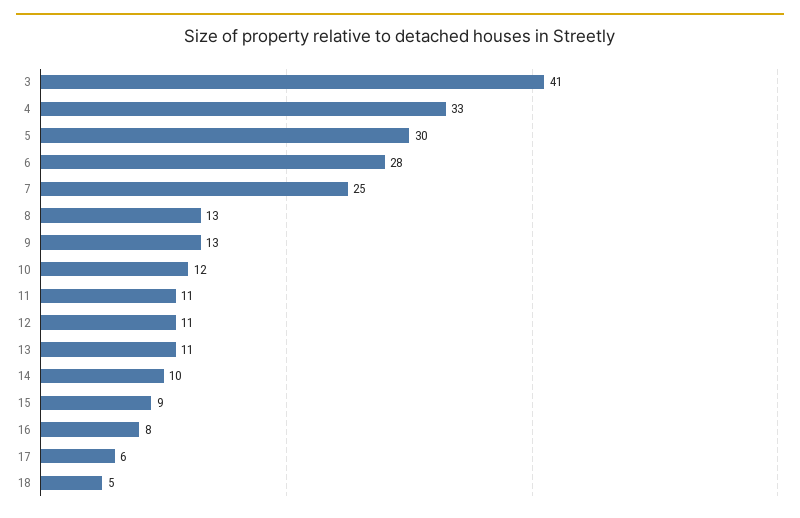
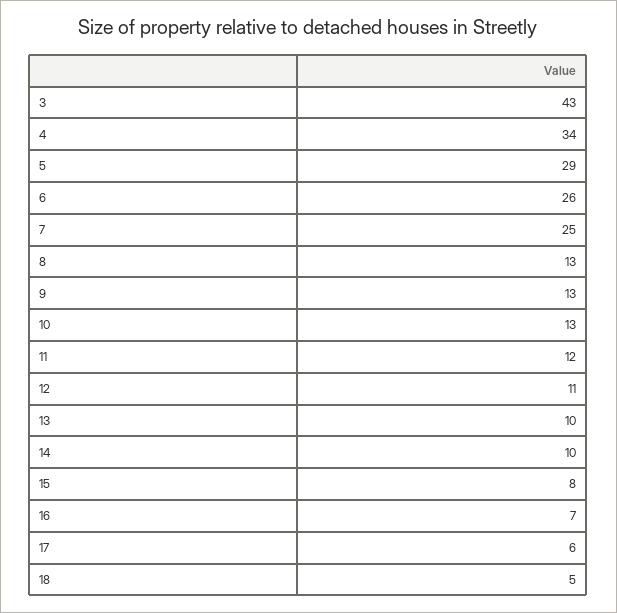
  {
-   "3": 41,
+   "3": 43,
-   "4": 33,
+   "4": 34,
-   "5": 30,
+   "5": 29,
-   "6": 28,
+   "6": 26,
    "7": 25,
    "8": 13,
    "9": 13,
-   "10": 12,
+   "10": 13,
-   "11": 11,
+   "11": 12,
    "12": 11,
-   "13": 11,
+   "13": 10,
    "14": 10,
-   "15": 9,
+   "15": 8,
-   "16": 8,
+   "16": 7,
    "17": 6,
    "18": 5
  }

